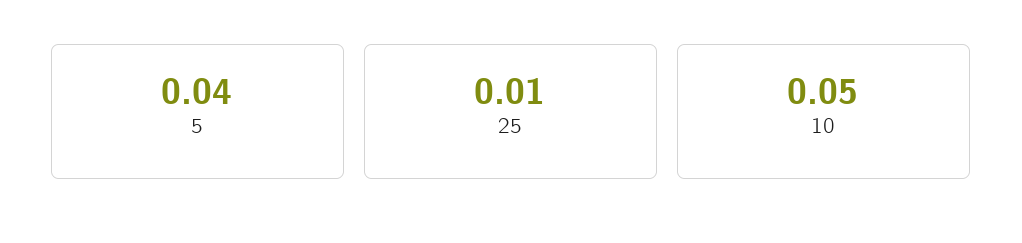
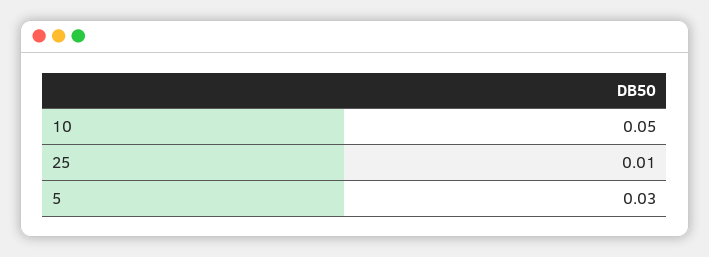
  {
-   "5": 0.04,
+   "5": 0.03,
    "25": 0.01,
    "10": 0.05
  }

